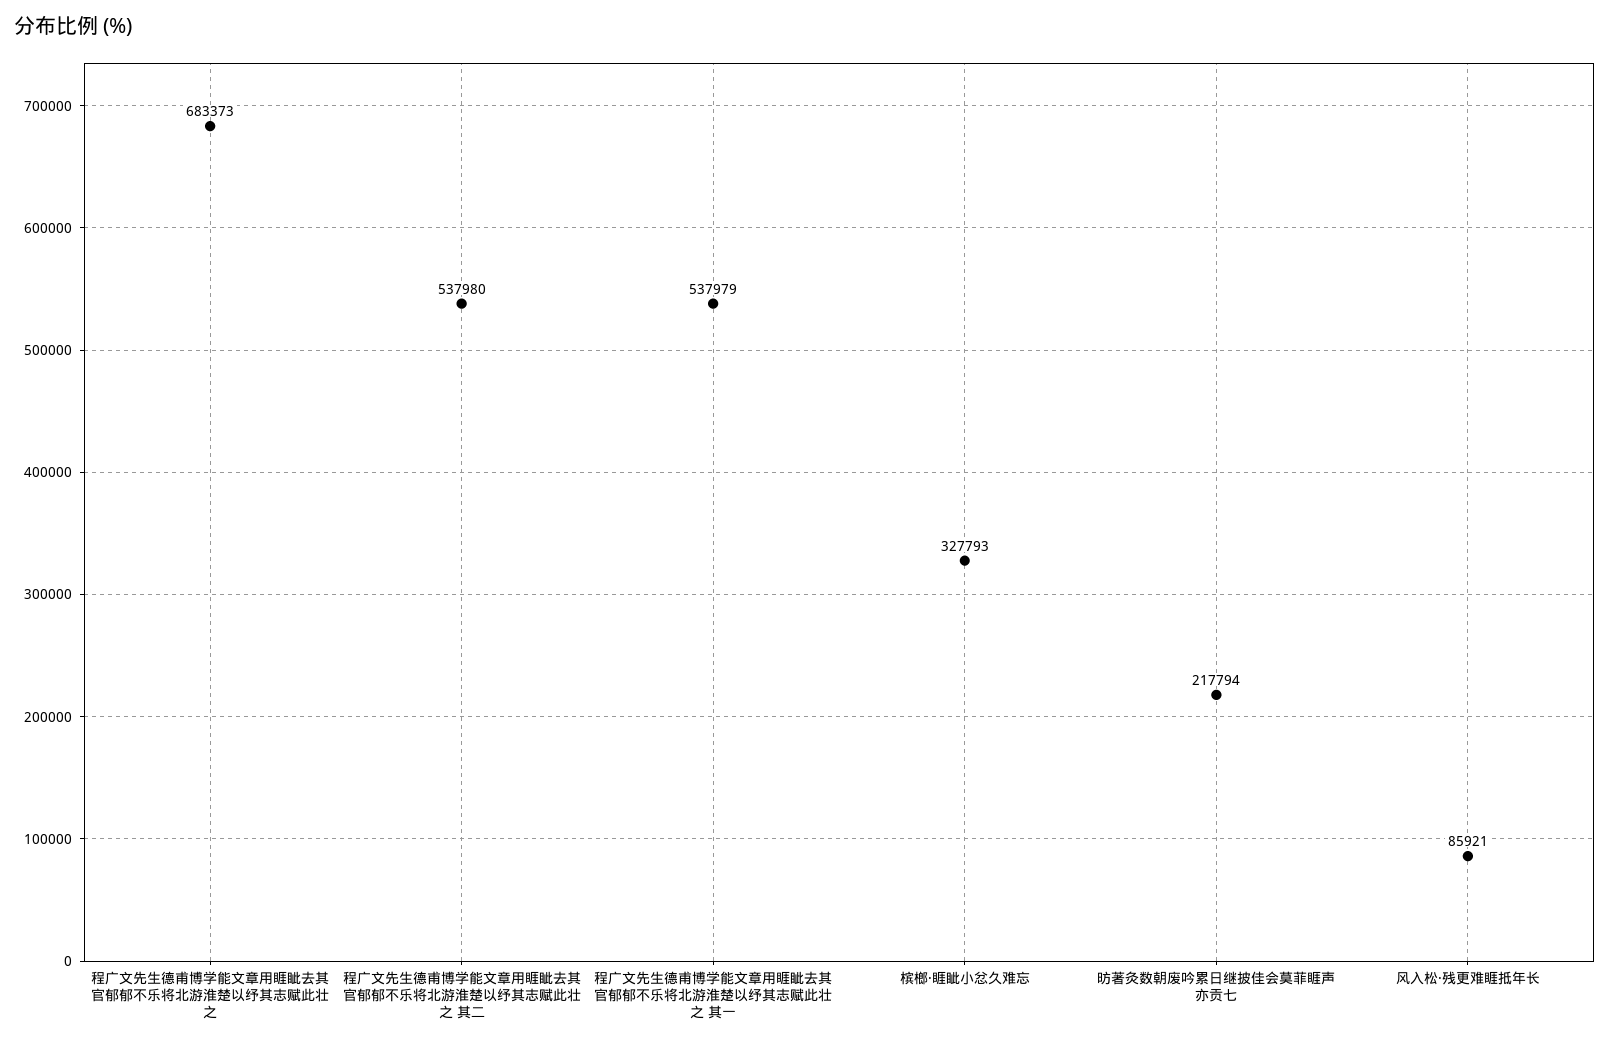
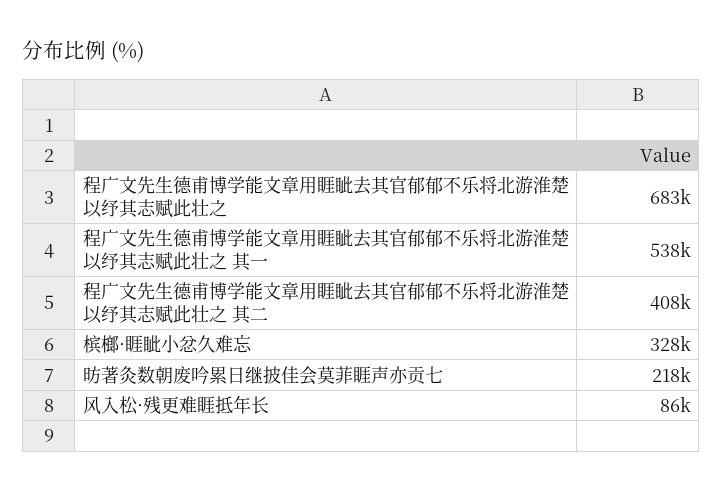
  {
    "程广文先生德甫博学能文章用睚眦去其官郁郁不乐将北游淮楚以纾其志赋此壮之": 683373,
-   "程广文先生德甫博学能文章用睚眦去其官郁郁不乐将北游淮楚以纾其志赋此壮之 其二": 537980,
+   "程广文先生德甫博学能文章用睚眦去其官郁郁不乐将北游淮楚以纾其志赋此壮之 其二": 408000,
    "程广文先生德甫博学能文章用睚眦去其官郁郁不乐将北游淮楚以纾其志赋此壮之 其一": 537979,
    "槟榔·睚眦小忿久难忘": 327793,
    "昉著灸数朝废吟累日继披佳会莫菲睚声亦贡七": 217794,
    "风入松·残更难睚抵年长": 85921
  }

